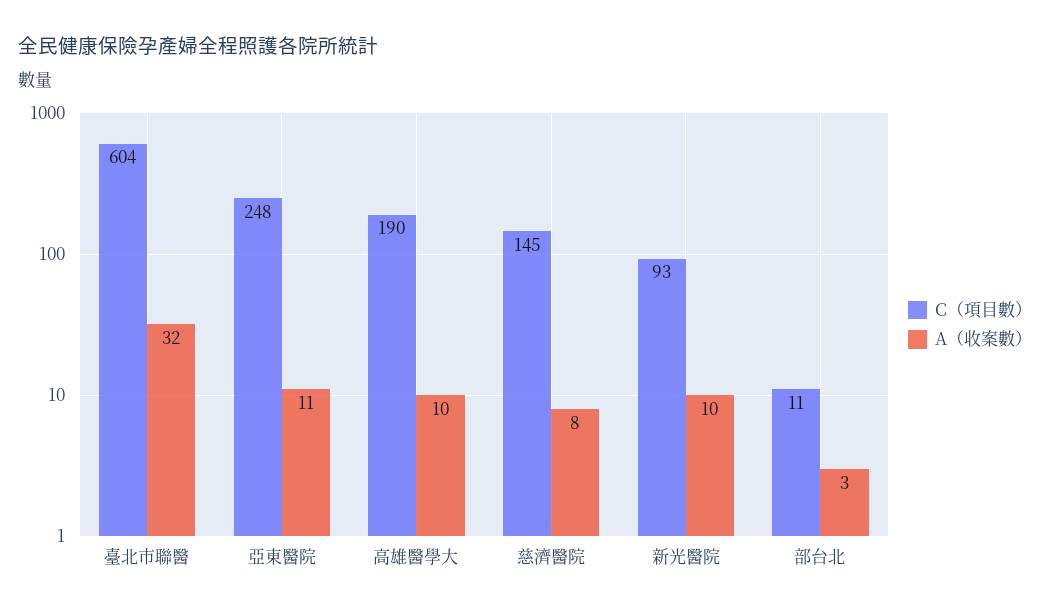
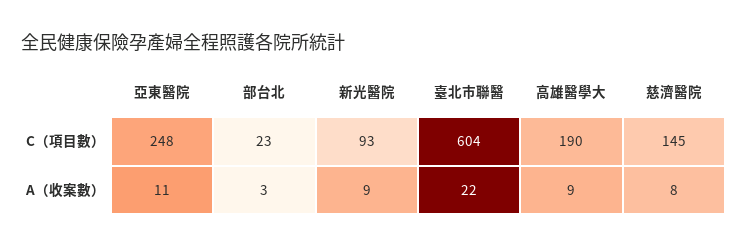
  {
    "C（項目數）": {
      "臺北市聯醫": 604,
      "亞東醫院": 248,
      "高雄醫學大": 190,
      "慈濟醫院": 145,
      "新光醫院": 93,
-     "部台北": 11
+     "部台北": 23
    },
    "A（收案數）": {
-     "臺北市聯醫": 32,
+     "臺北市聯醫": 22,
      "亞東醫院": 11,
-     "高雄醫學大": 10,
+     "高雄醫學大": 9,
      "慈濟醫院": 8,
-     "新光醫院": 10,
+     "新光醫院": 9,
      "部台北": 3
    }
  }

